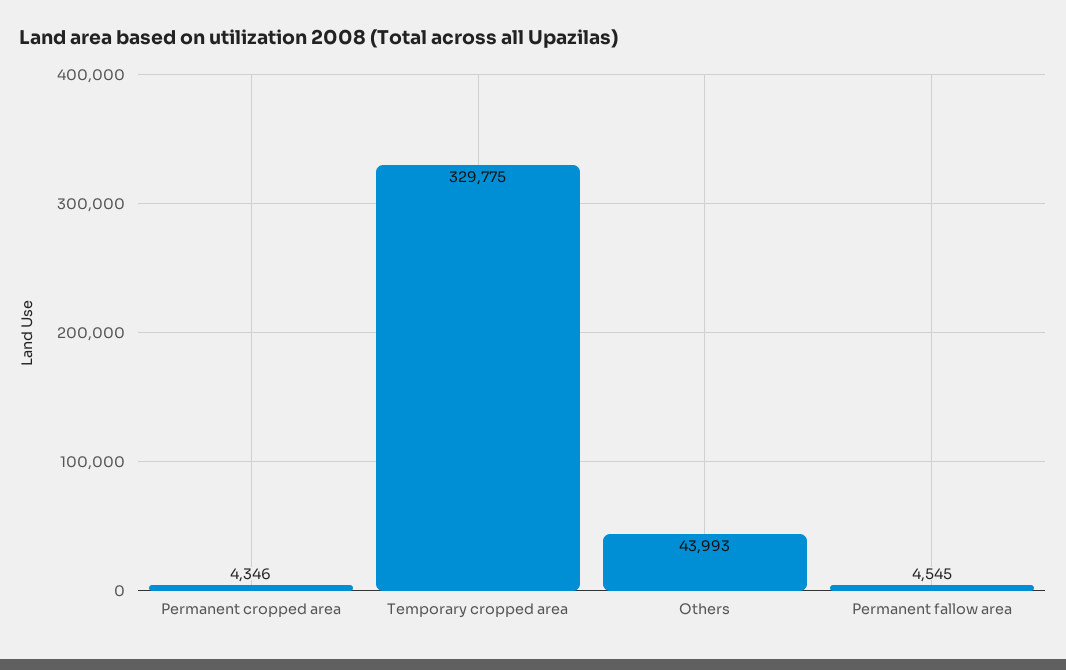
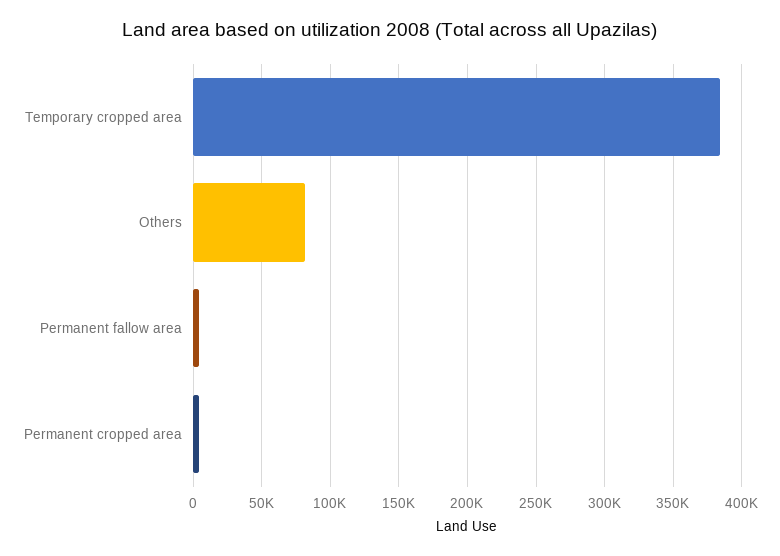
  {
    "Permanent cropped area": 4346,
-   "Temporary cropped area": 329775,
+   "Temporary cropped area": 385000,
-   "Others": 43993,
+   "Others": 80000,
    "Permanent fallow area": 4545
  }

